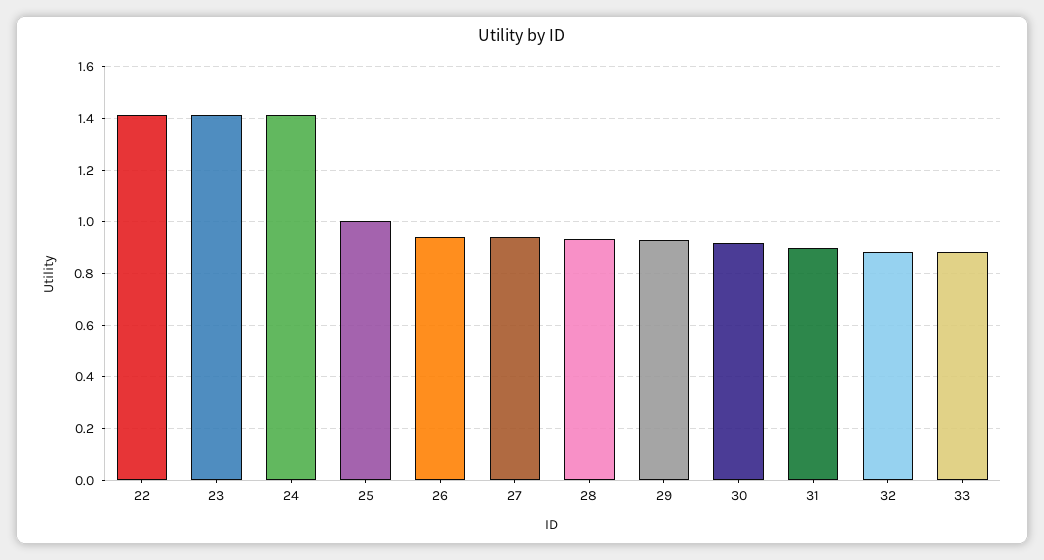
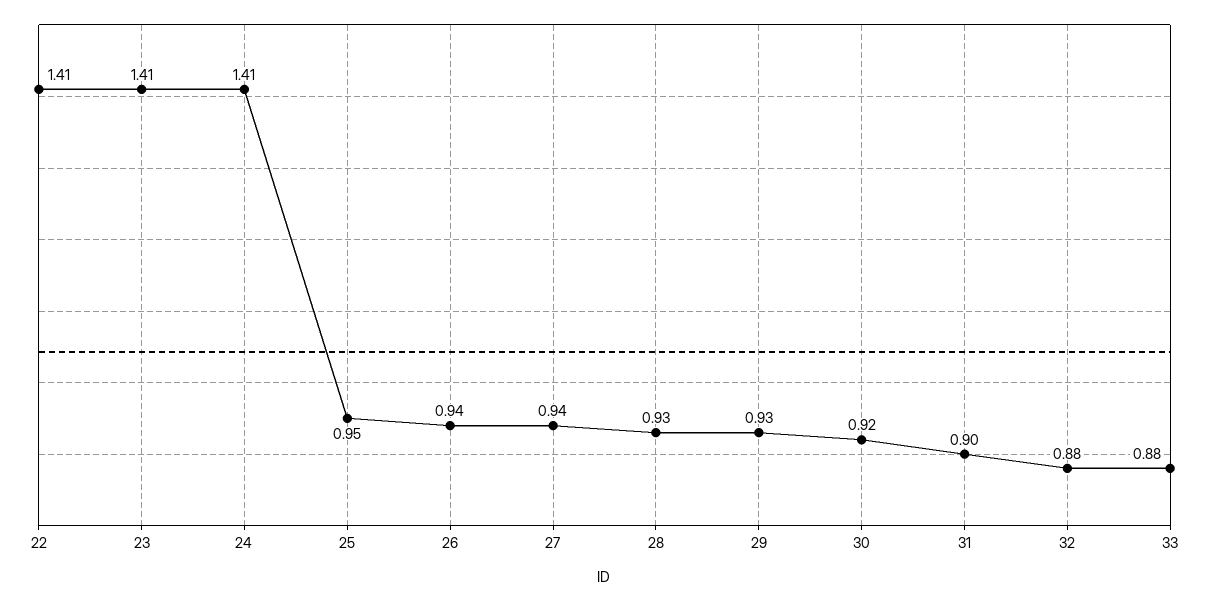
  {
    "22": 1.41,
    "23": 1.41,
    "24": 1.41,
-   "25": 1,
+   "25": 0.95,
    "26": 0.94,
    "27": 0.94,
    "28": 0.93,
    "29": 0.93,
    "30": 0.92,
    "31": 0.9,
    "32": 0.88,
    "33": 0.88
  }

